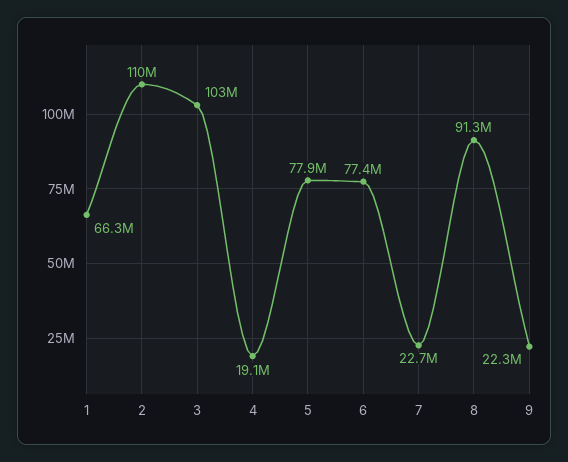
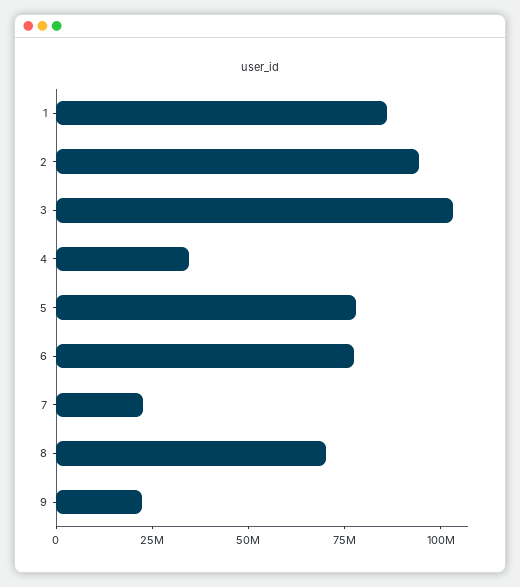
  {
-   "1": 66300000,
+   "1": 85000000,
-   "2": 110000000,
+   "2": 95000000,
    "3": 103000000,
-   "4": 19100000,
+   "4": 35000000,
    "5": 77900000,
    "6": 77400000,
    "7": 22700000,
-   "8": 91300000,
+   "8": 70000000,
    "9": 22300000
  }

